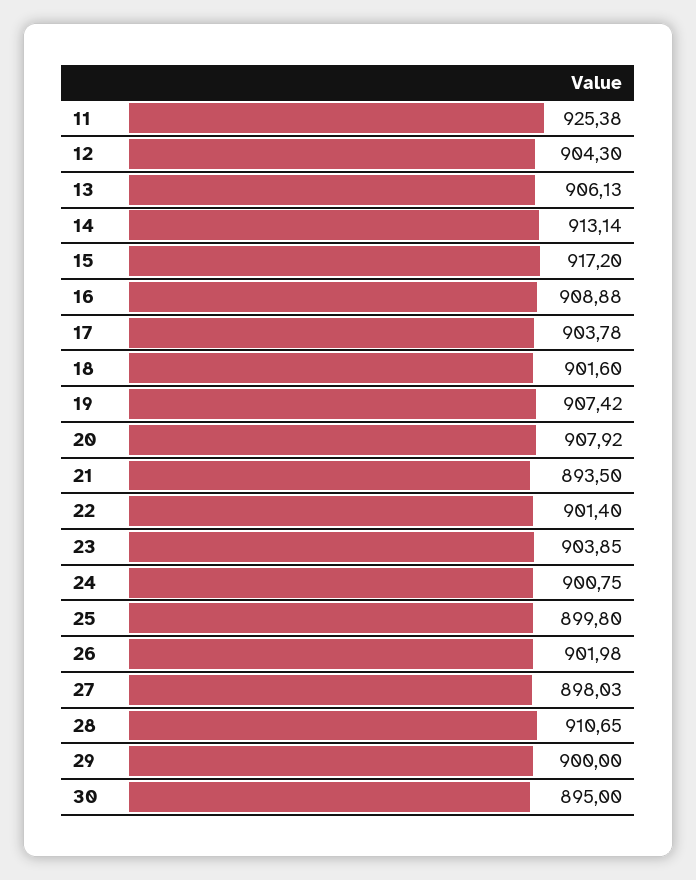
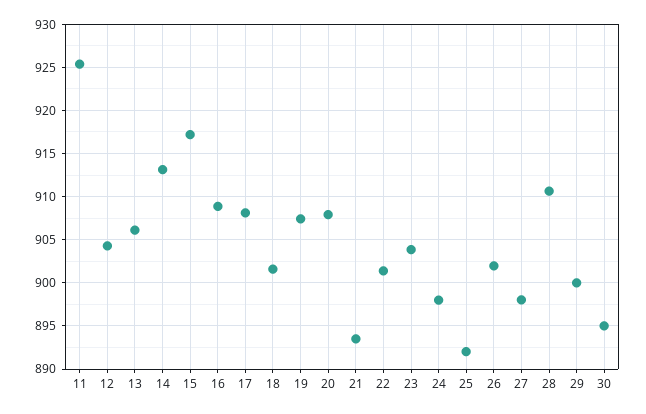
  {
    "11": 925.38,
    "12": 904.3,
    "13": 906.13,
    "14": 913.14,
    "15": 917.2,
    "16": 908.88,
-   "17": 903.78,
+   "17": 908,
    "18": 901.6,
    "19": 907.42,
    "20": 907.92,
    "21": 893.5,
    "22": 901.4,
    "23": 903.85,
-   "24": 900.75,
+   "24": 898,
-   "25": 899.8,
+   "25": 892,
    "26": 901.98,
    "27": 898.03,
    "28": 910.65,
    "29": 900,
    "30": 895
  }

